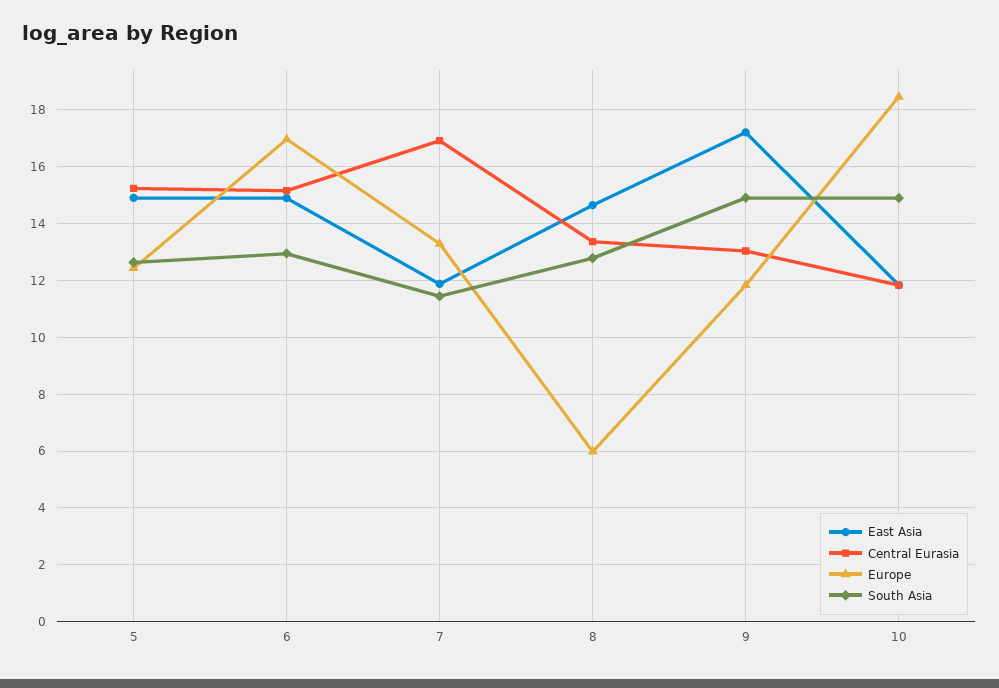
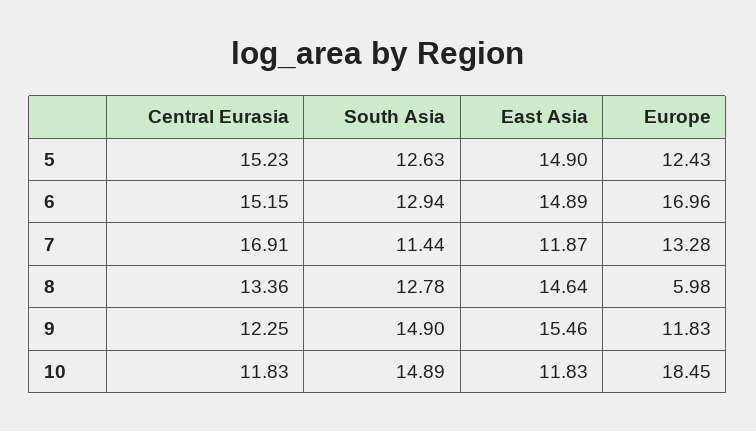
  {
    "East Asia": {
      "5": 14.9,
      "6": 14.89,
      "7": 11.87,
      "8": 14.64,
-     "9": 17.25,
+     "9": 15.46,
      "10": 11.83
    },
    "Central Eurasia": {
      "5": 15.23,
      "6": 15.15,
      "7": 16.91,
      "8": 13.36,
-     "9": 13,
+     "9": 12.25,
      "10": 11.83
    },
    "Europe": {
      "5": 12.43,
      "6": 16.96,
      "7": 13.28,
      "8": 5.98,
      "9": 11.83,
      "10": 18.45
    },
    "South Asia": {
      "5": 12.63,
      "6": 12.94,
      "7": 11.44,
      "8": 12.78,
      "9": 14.9,
      "10": 14.89
    }
  }

